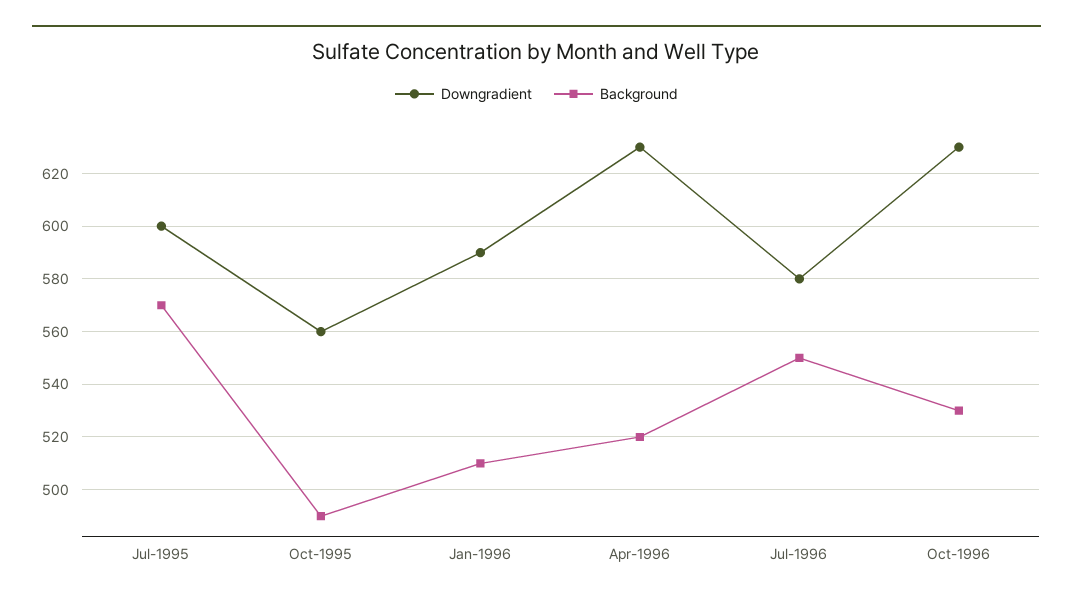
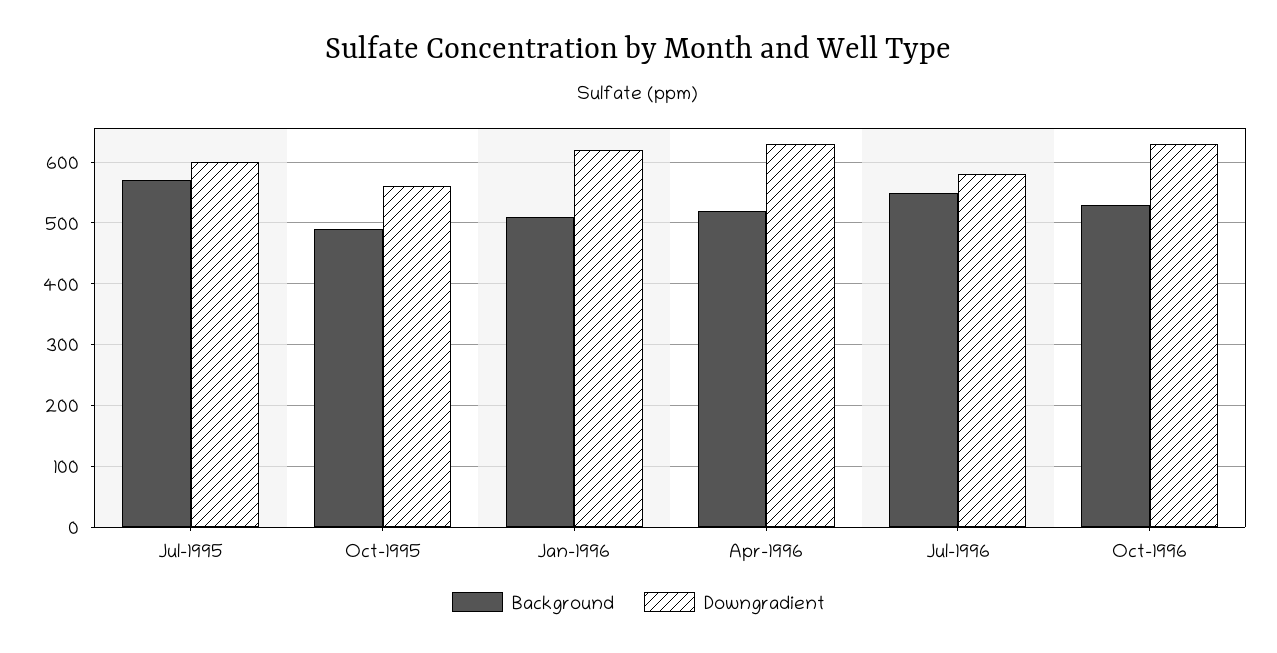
  {
    "Downgradient": {
      "Jul-1995": 600,
      "Oct-1995": 560,
-     "Jan-1996": 590,
+     "Jan-1996": 620,
      "Apr-1996": 630,
      "Jul-1996": 580,
      "Oct-1996": 630
    },
    "Background": {
      "Jul-1995": 570,
      "Oct-1995": 490,
      "Jan-1996": 510,
      "Apr-1996": 520,
      "Jul-1996": 550,
      "Oct-1996": 530
    }
  }

